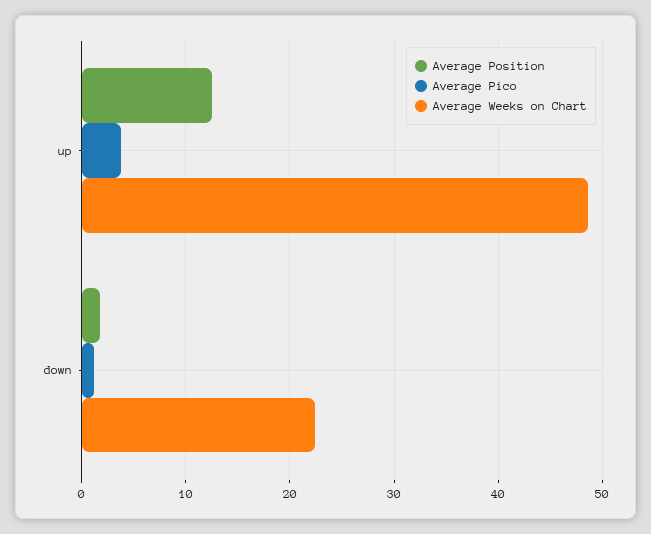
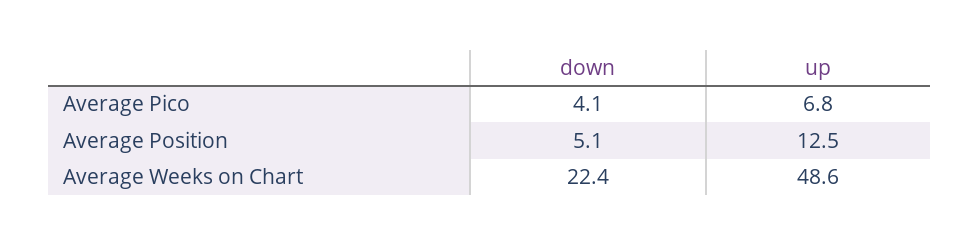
  {
    "Average Position": {
      "up": 12.5,
-     "down": 2
+     "down": 5.1
    },
    "Average Pico": {
-     "up": 4,
+     "up": 6.8,
-     "down": 1
+     "down": 4.1
    },
    "Average Weeks on Chart": {
      "up": 48.6,
      "down": 22.4
    }
  }

